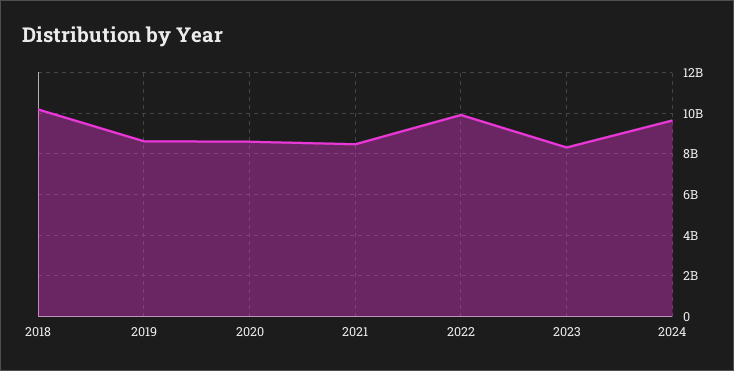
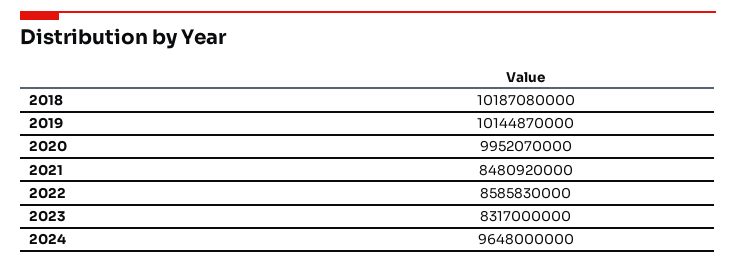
  {
    "2018": 10187080000,
-   "2019": 8500000000,
+   "2019": 10144870000,
-   "2020": 8500000000,
+   "2020": 9952070000,
    "2021": 8480920000,
-   "2022": 10000000000,
+   "2022": 8585830000,
    "2023": 8317000000,
    "2024": 9648000000
  }

